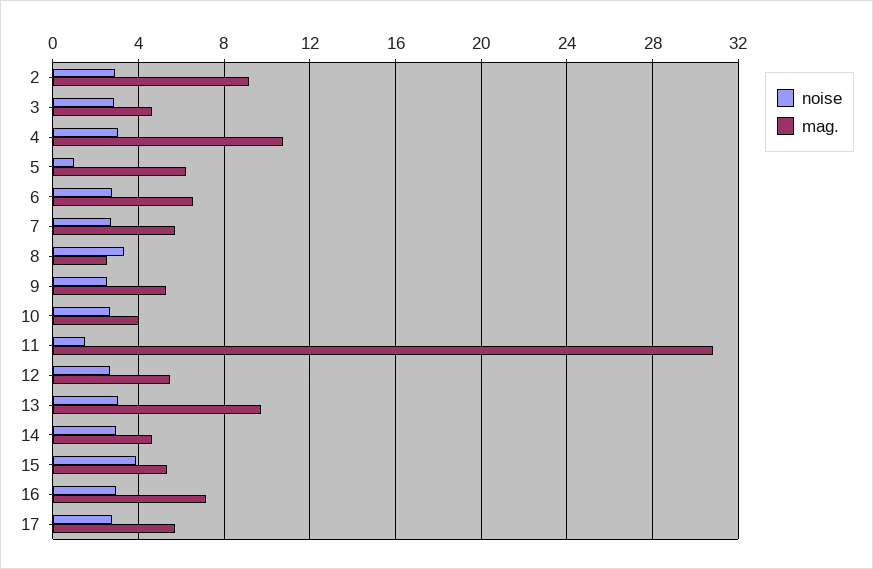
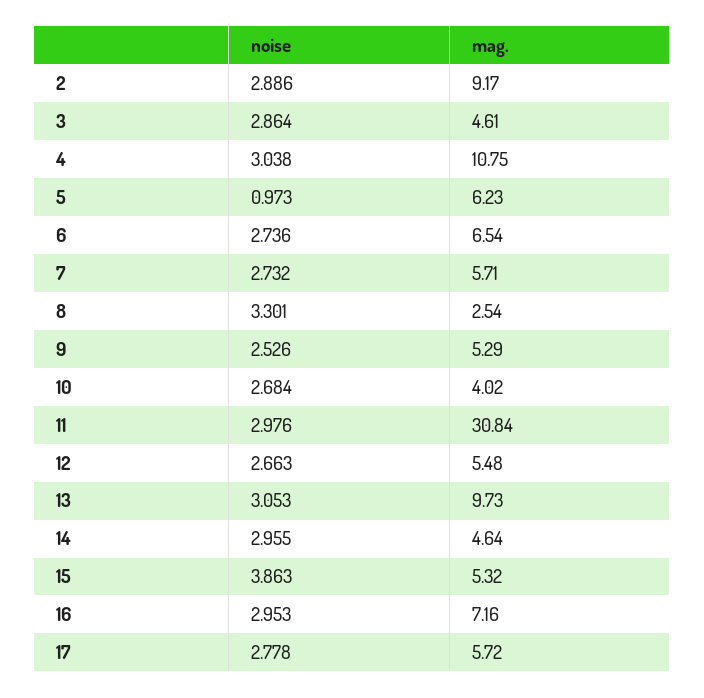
  {
    "noise": {
      "2": 2.886,
      "3": 2.864,
      "4": 3.038,
      "5": 0.973,
      "6": 2.736,
      "7": 2.732,
      "8": 3.301,
      "9": 2.526,
      "10": 2.684,
-     "11": 1.5,
+     "11": 2.976,
      "12": 2.663,
      "13": 3.053,
      "14": 2.955,
      "15": 3.863,
      "16": 2.953,
      "17": 2.778
    },
    "mag.": {
      "2": 9.17,
      "3": 4.61,
      "4": 10.75,
      "5": 6.23,
      "6": 6.54,
      "7": 5.71,
      "8": 2.54,
      "9": 5.29,
      "10": 4.02,
      "11": 30.84,
      "12": 5.48,
      "13": 9.73,
      "14": 4.64,
      "15": 5.32,
      "16": 7.16,
      "17": 5.72
    }
  }

